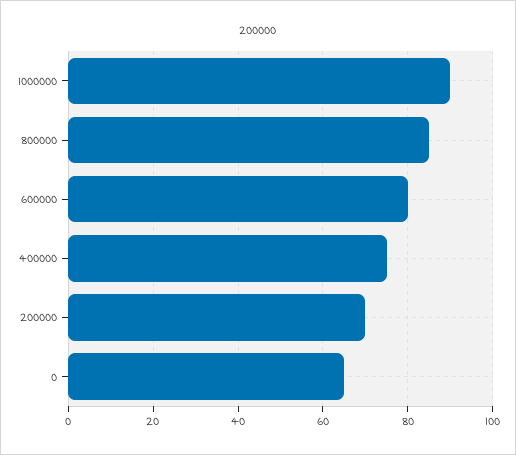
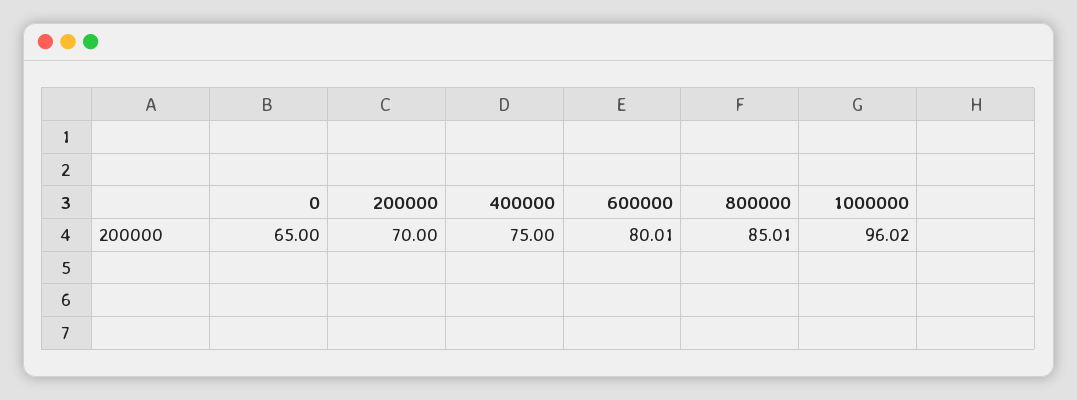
  {
-   "1000000": 90,
+   "1000000": 96.02,
    "800000": 85.01,
    "600000": 80.01,
    "400000": 75,
    "200000": 70,
    "0": 65
  }

